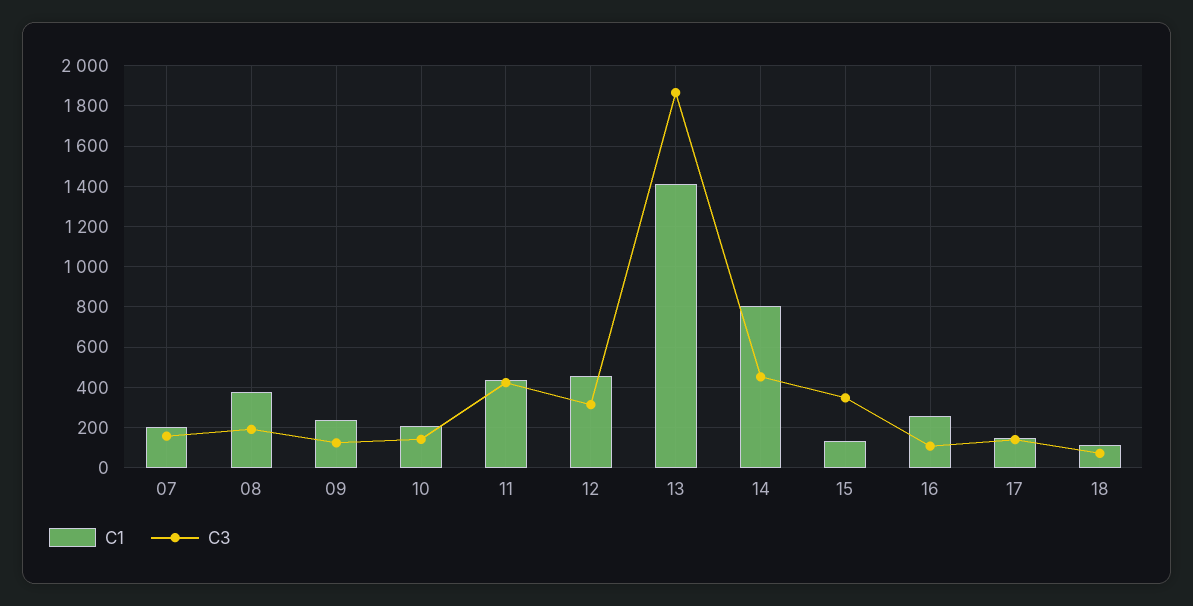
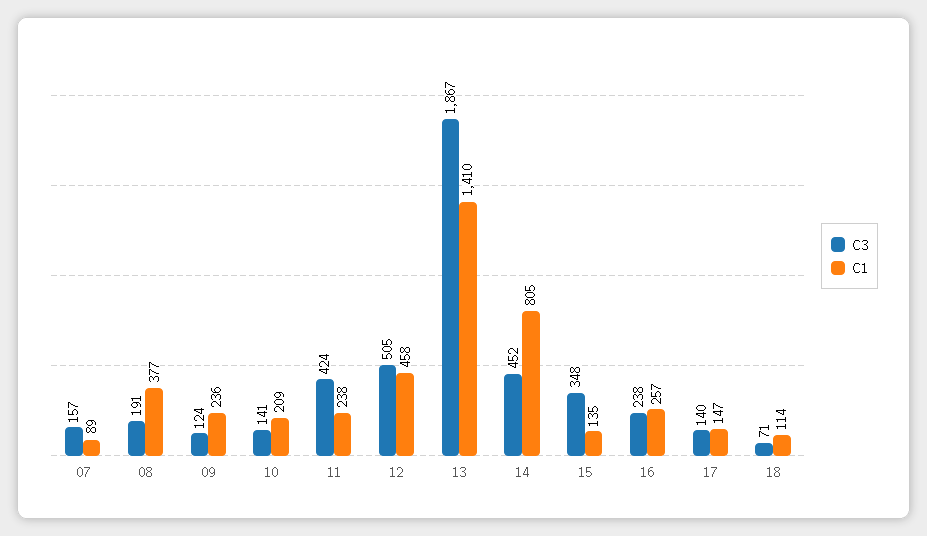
  {
    "C1": {
-     "07": 200,
+     "07": 89,
      "08": 377,
      "09": 236,
      "10": 209,
-     "11": 450,
+     "11": 238,
      "12": 458,
      "13": 1410,
      "14": 805,
      "15": 135,
      "16": 257,
      "17": 147,
      "18": 114
    },
    "C3": {
      "07": 157,
      "08": 191,
      "09": 124,
      "10": 141,
      "11": 424,
-     "12": 300,
+     "12": 505,
      "13": 1867,
      "14": 452,
      "15": 348,
-     "16": 100,
+     "16": 238,
      "17": 140,
      "18": 71
    }
  }

